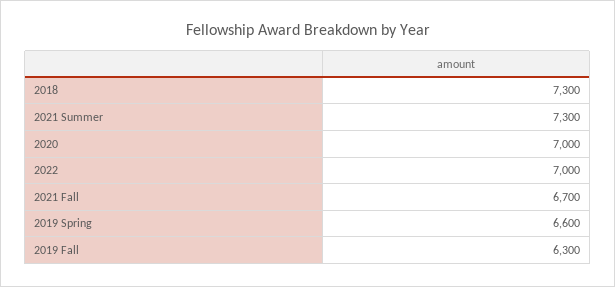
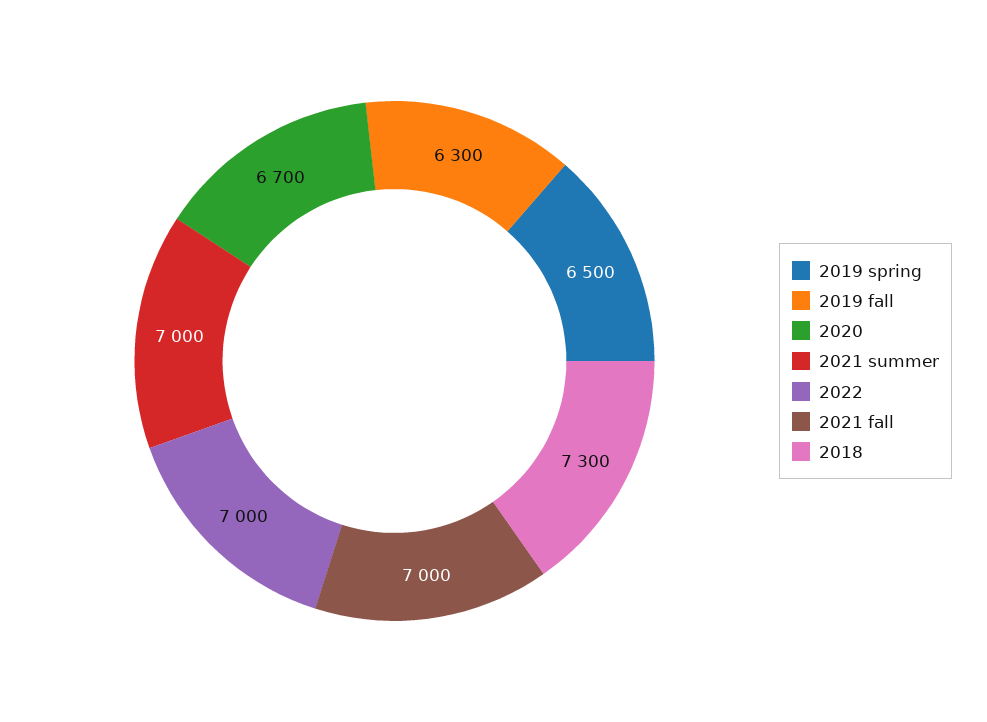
  {
    "2018": 7300,
-   "2021 Summer": 7300,
+   "2021 Summer": 7000,
-   "2020": 7000,
+   "2020": 6700,
    "2022": 7000,
-   "2021 Fall": 6700,
+   "2021 Fall": 7000,
-   "2019 Spring": 6600,
+   "2019 Spring": 6500,
    "2019 Fall": 6300
  }

